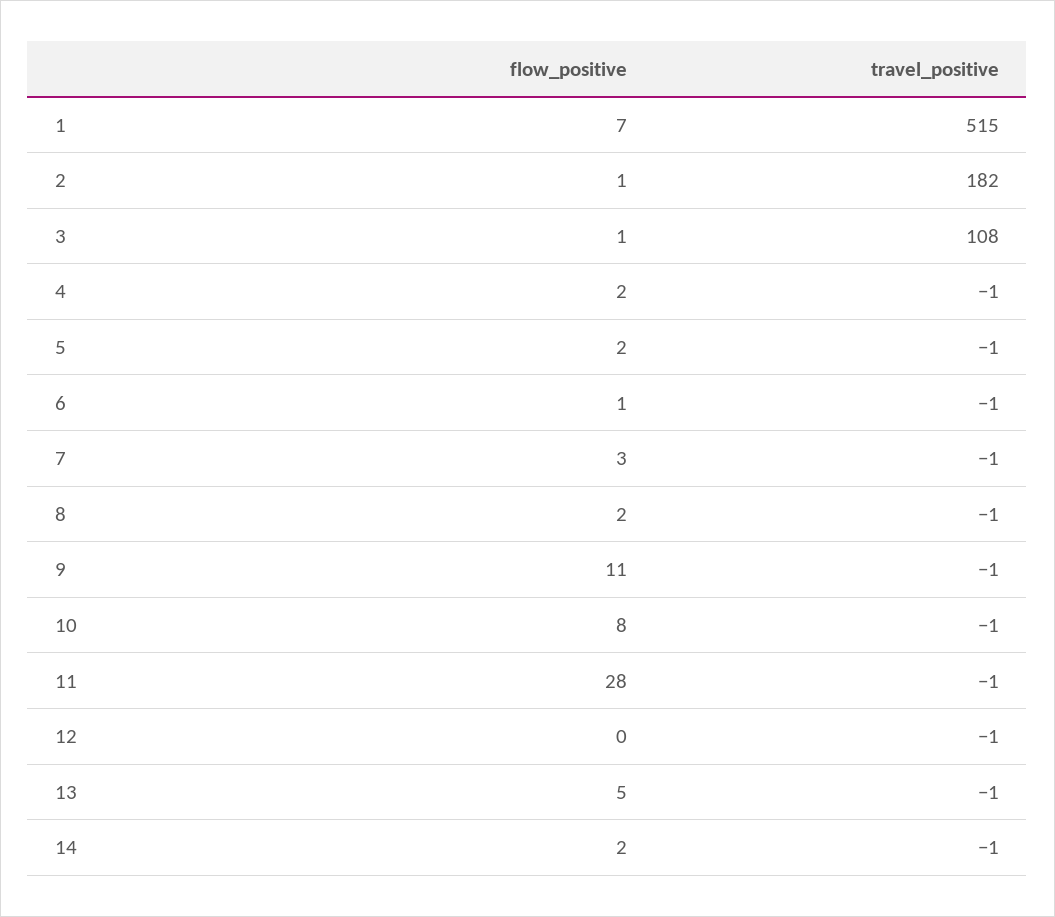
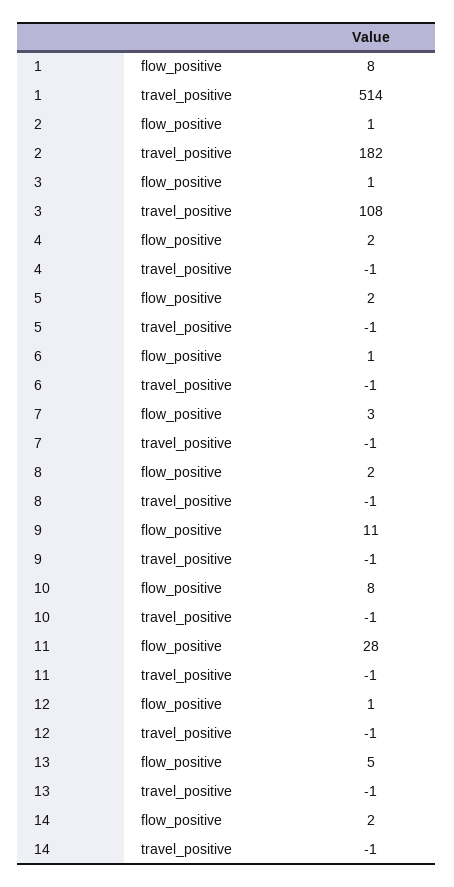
  {
    "flow_positive": {
-     "1": 7,
+     "1": 8,
      "2": 1,
      "3": 1,
      "4": 2,
      "5": 2,
      "6": 1,
      "7": 3,
      "8": 2,
      "9": 11,
      "10": 8,
      "11": 28,
-     "12": 0,
+     "12": 1,
      "13": 5,
      "14": 2
    },
    "travel_positive": {
-     "1": 515,
+     "1": 514,
      "2": 182,
      "3": 108,
      "4": -1,
      "5": -1,
      "6": -1,
      "7": -1,
      "8": -1,
      "9": -1,
      "10": -1,
      "11": -1,
      "12": -1,
      "13": -1,
      "14": -1
    }
  }

